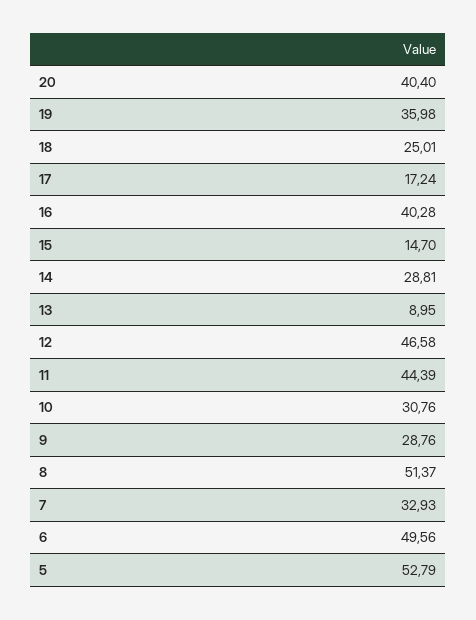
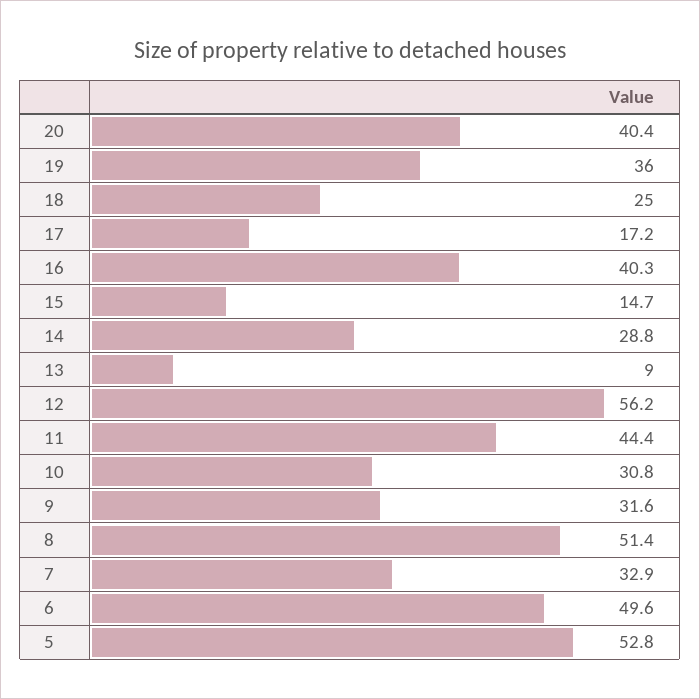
  {
    "20": 40.4,
    "19": 35.98,
    "18": 25.01,
    "17": 17.24,
    "16": 40.28,
    "15": 14.7,
    "14": 28.81,
    "13": 8.95,
-   "12": 46.58,
+   "12": 56.2,
    "11": 44.39,
    "10": 30.76,
-   "9": 28.76,
+   "9": 31.6,
    "8": 51.37,
    "7": 32.93,
    "6": 49.56,
    "5": 52.79
  }

